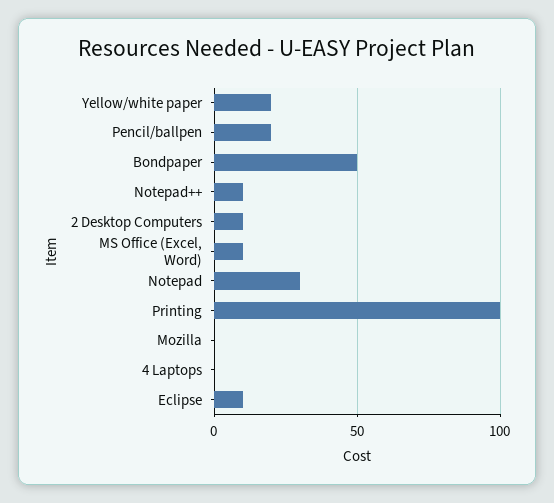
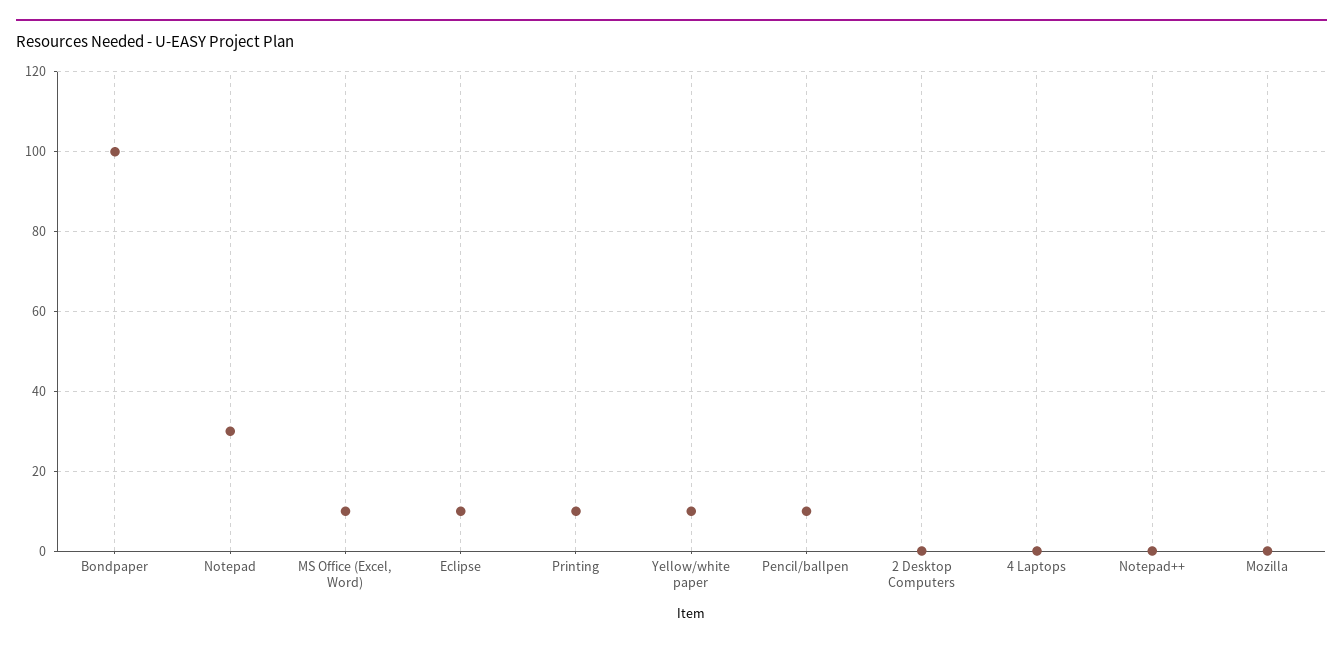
  {
-   "Yellow/white paper": 20,
+   "Yellow/white paper": 10,
-   "Pencil/ballpen": 20,
+   "Pencil/ballpen": 10,
-   "Bondpaper": 50,
+   "Bondpaper": 100,
-   "Notepad++": 10,
+   "Notepad++": 0,
-   "2 Desktop Computers": 10,
+   "2 Desktop Computers": 0,
    "MS Office (Excel, Word)": 10,
    "Notepad": 30,
-   "Printing": 100,
+   "Printing": 10,
    "Mozilla": 0,
    "4 Laptops": 0,
    "Eclipse": 10
  }

